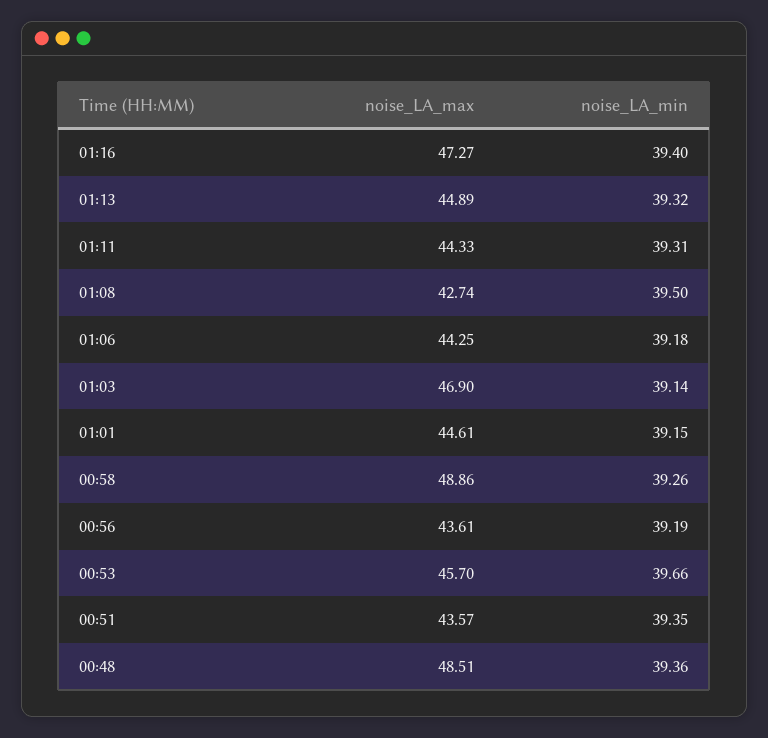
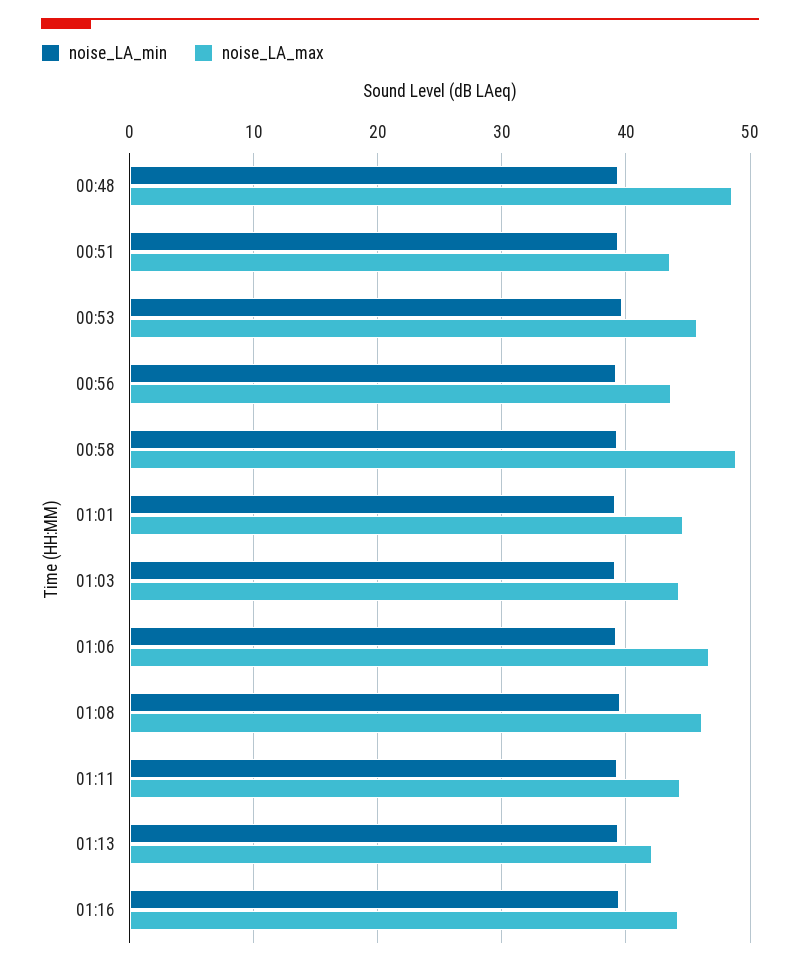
  {
    "noise_LA_max": {
-     "01:16": 47.27,
+     "01:16": 44,
-     "01:13": 44.89,
+     "01:13": 42,
      "01:11": 44.33,
-     "01:08": 42.74,
+     "01:08": 46,
-     "01:06": 44.25,
+     "01:06": 47,
-     "01:03": 46.9,
+     "01:03": 44,
      "01:01": 44.61,
      "00:58": 48.86,
      "00:56": 43.61,
      "00:53": 45.7,
      "00:51": 43.57,
      "00:48": 48.51
    },
    "noise_LA_min": {
      "01:16": 39.4,
      "01:13": 39.32,
      "01:11": 39.31,
      "01:08": 39.5,
      "01:06": 39.18,
      "01:03": 39.14,
      "01:01": 39.15,
      "00:58": 39.26,
      "00:56": 39.19,
      "00:53": 39.66,
      "00:51": 39.35,
      "00:48": 39.36
    }
  }

